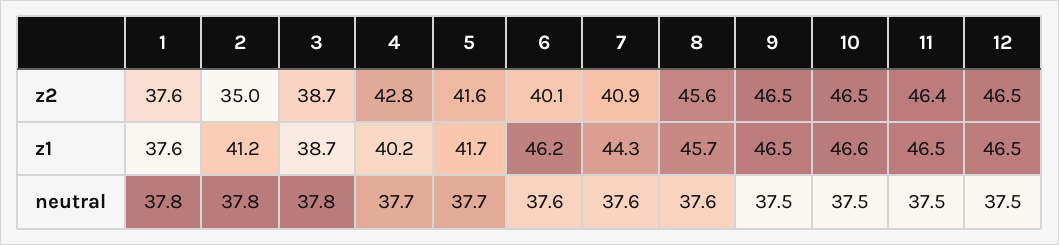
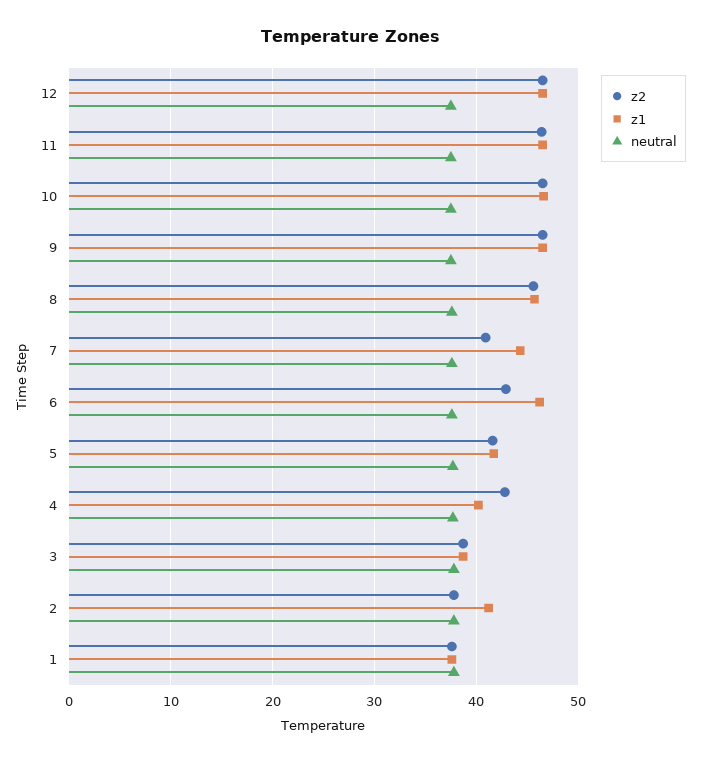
  {
    "z2": {
      "1": 37.6,
-     "2": 35,
+     "2": 38,
      "3": 38.7,
      "4": 42.8,
      "5": 41.6,
-     "6": 40.1,
+     "6": 43,
      "7": 40.9,
      "8": 45.6,
      "9": 46.5,
      "10": 46.5,
      "11": 46.4,
      "12": 46.5
    },
    "z1": {
      "1": 37.6,
      "2": 41.2,
      "3": 38.7,
      "4": 40.2,
      "5": 41.7,
      "6": 46.2,
      "7": 44.3,
      "8": 45.7,
      "9": 46.5,
      "10": 46.6,
      "11": 46.5,
      "12": 46.5
    },
    "neutral": {
      "1": 37.8,
      "2": 37.8,
      "3": 37.8,
      "4": 37.7,
      "5": 37.7,
      "6": 37.6,
      "7": 37.6,
      "8": 37.6,
      "9": 37.5,
      "10": 37.5,
      "11": 37.5,
      "12": 37.5
    }
  }

